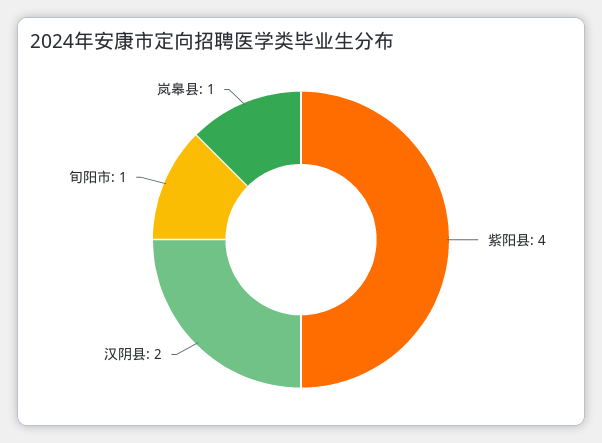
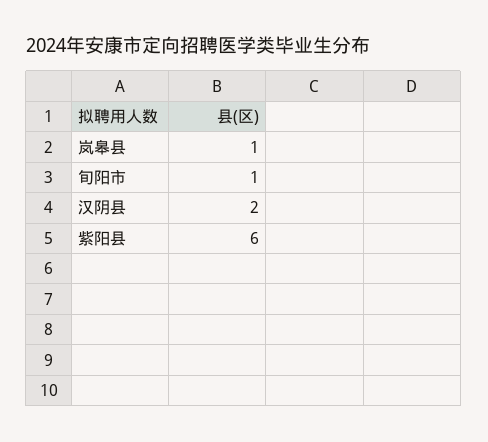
  {
-   "紫阳县": 4,
+   "紫阳县": 6,
    "汉阴县": 2,
    "旬阳市": 1,
    "岚皋县": 1
  }

